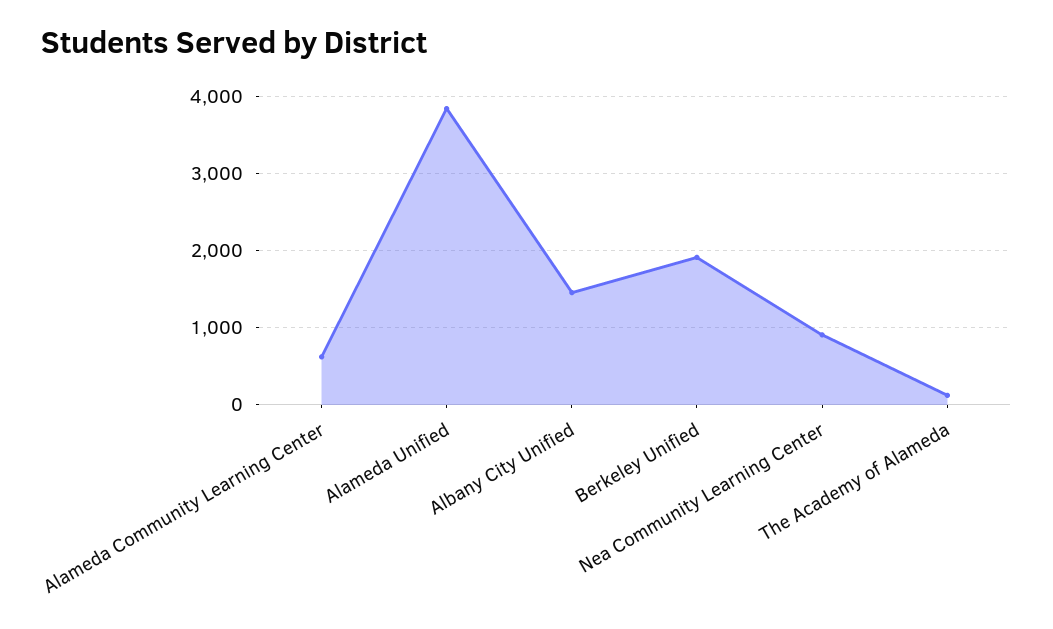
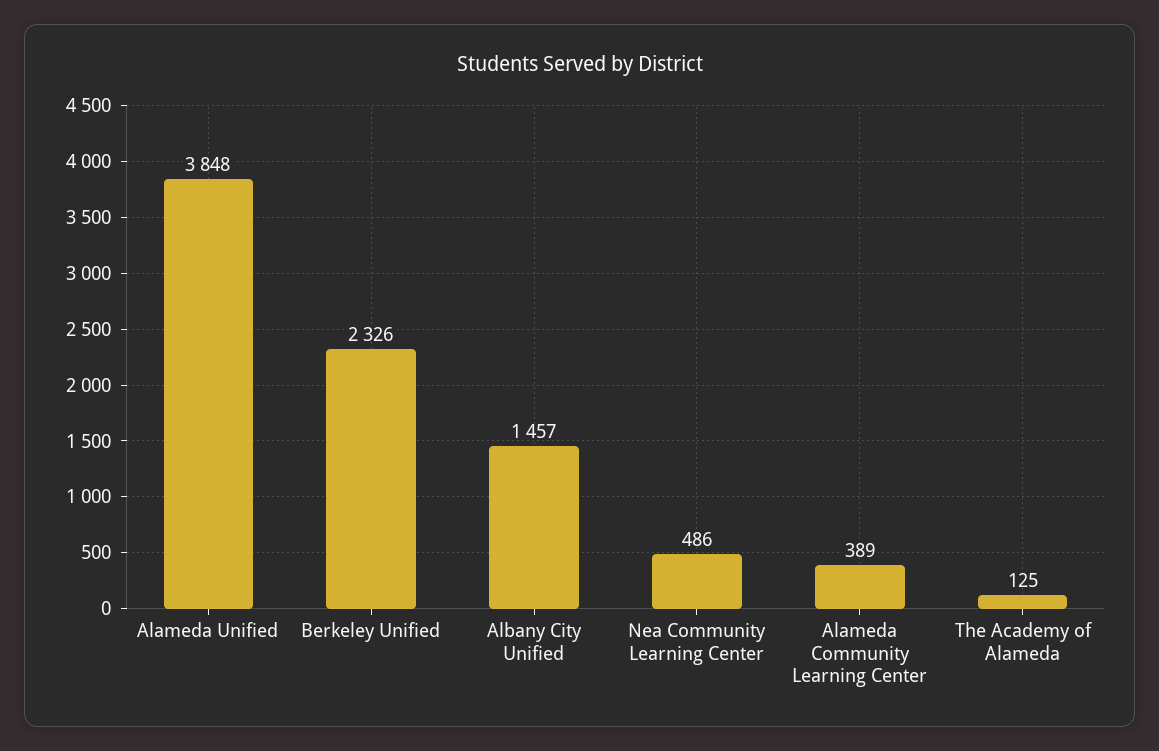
  {
-   "Alameda Community Learning Center": 600,
+   "Alameda Community Learning Center": 389,
    "Alameda Unified": 3848,
    "Albany City Unified": 1457,
-   "Berkeley Unified": 1900,
+   "Berkeley Unified": 2326,
-   "Nea Community Learning Center": 900,
+   "Nea Community Learning Center": 486,
    "The Academy of Alameda": 125
  }

